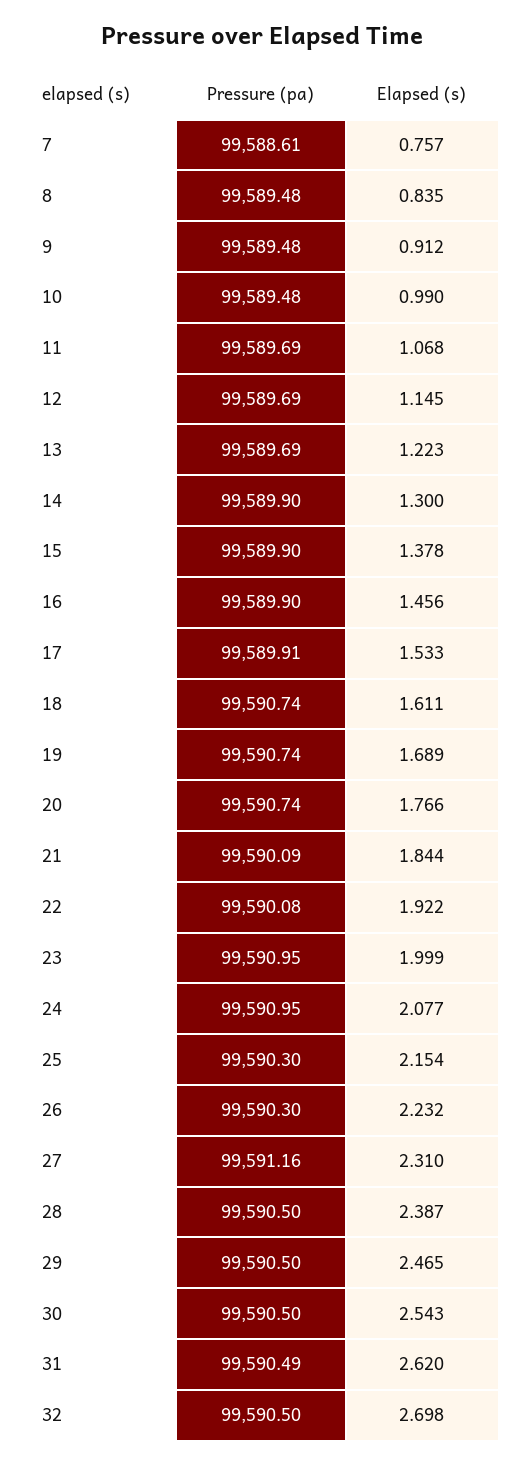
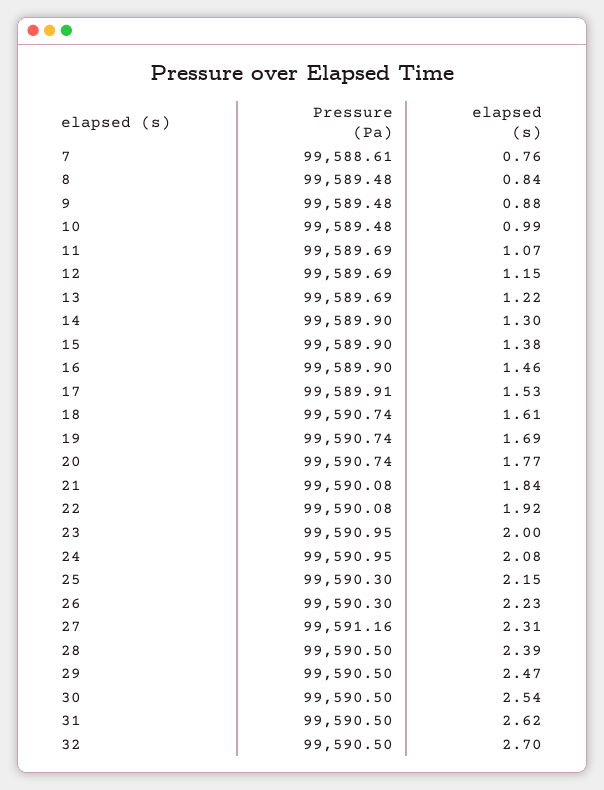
  {
    "Pressure (pa)": {
      "7": 99588.61,
      "8": 99589.48,
      "9": 99589.48,
      "10": 99589.48,
      "11": 99589.69,
      "12": 99589.69,
      "13": 99589.69,
      "14": 99589.9,
      "15": 99589.9,
      "16": 99589.9,
      "17": 99589.91,
      "18": 99590.74,
      "19": 99590.74,
      "20": 99590.74,
-     "21": 99590.09,
+     "21": 99590.08,
      "22": 99590.08,
      "23": 99590.95,
      "24": 99590.95,
      "25": 99590.3,
      "26": 99590.3,
      "27": 99591.16,
      "28": 99590.5,
      "29": 99590.5,
      "30": 99590.5,
-     "31": 99590.49,
+     "31": 99590.5,
      "32": 99590.5
    },
    "Elapsed (s)": {
      "7": 0.757,
      "8": 0.835,
-     "9": 0.912,
+     "9": 0.88,
      "10": 0.99,
      "11": 1.068,
      "12": 1.145,
      "13": 1.223,
      "14": 1.3,
      "15": 1.378,
      "16": 1.456,
      "17": 1.533,
      "18": 1.611,
      "19": 1.689,
      "20": 1.766,
      "21": 1.844,
      "22": 1.922,
      "23": 1.999,
      "24": 2.077,
      "25": 2.154,
      "26": 2.232,
      "27": 2.31,
      "28": 2.387,
      "29": 2.465,
      "30": 2.543,
      "31": 2.62,
      "32": 2.698
    }
  }

